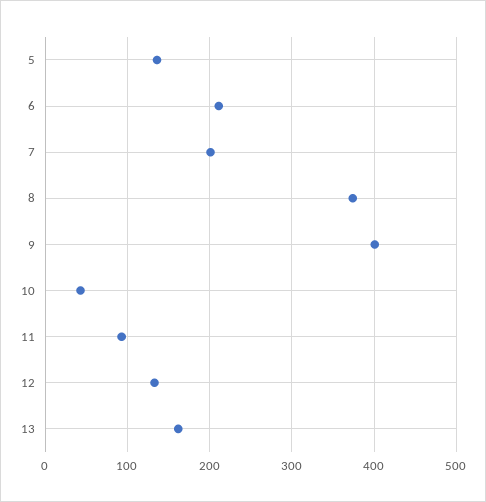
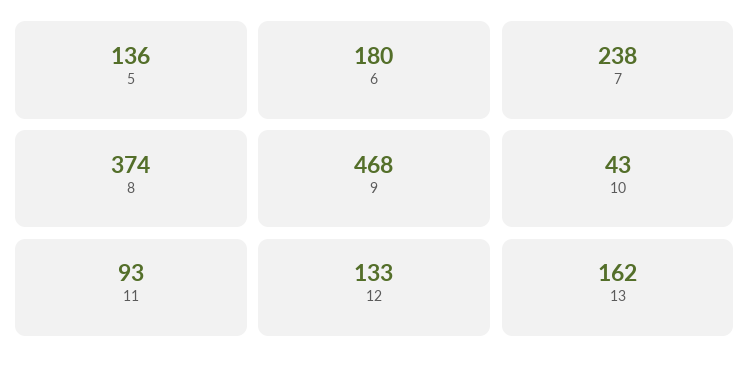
  {
    "5": 136,
-   "6": 210,
+   "6": 180,
-   "7": 200,
+   "7": 238,
    "8": 374,
-   "9": 400,
+   "9": 468,
    "10": 43,
    "11": 93,
    "12": 133,
    "13": 162
  }

